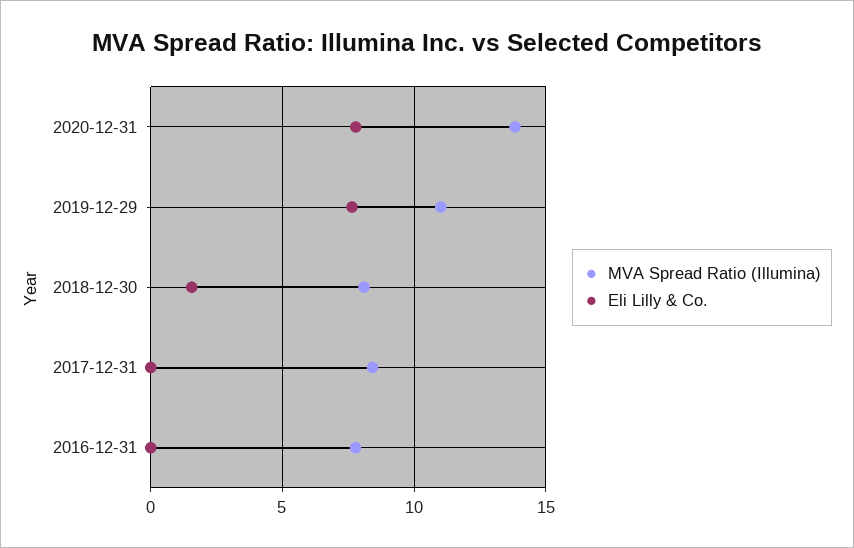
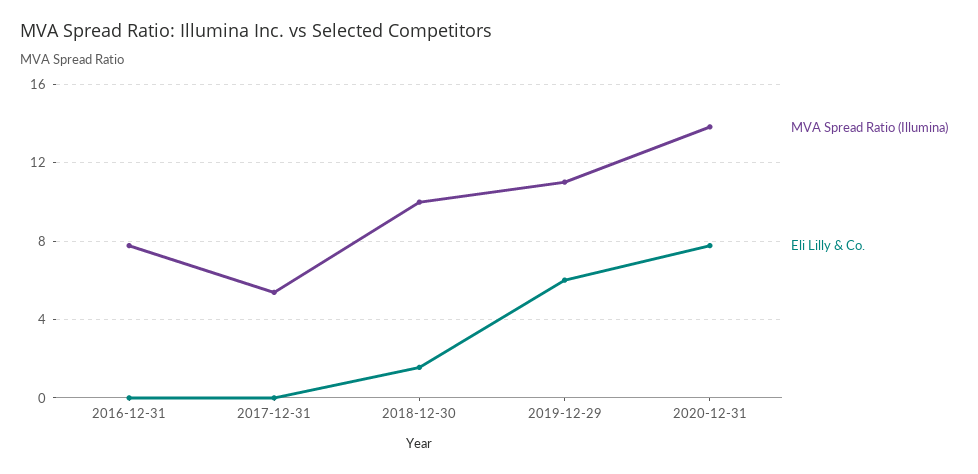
  {
    "MVA Spread Ratio (Illumina)": {
      "2020-12-31": 14,
      "2019-12-29": 11,
-     "2018-12-30": 8,
+     "2018-12-30": 10,
-     "2017-12-31": 8.5,
+     "2017-12-31": 5.5,
      "2016-12-31": 8
    },
    "Eli Lilly & Co.": {
      "2020-12-31": 8,
-     "2019-12-29": 7.5,
+     "2019-12-29": 6,
      "2018-12-30": 1.5,
      "2017-12-31": 0,
      "2016-12-31": 0
    }
  }

